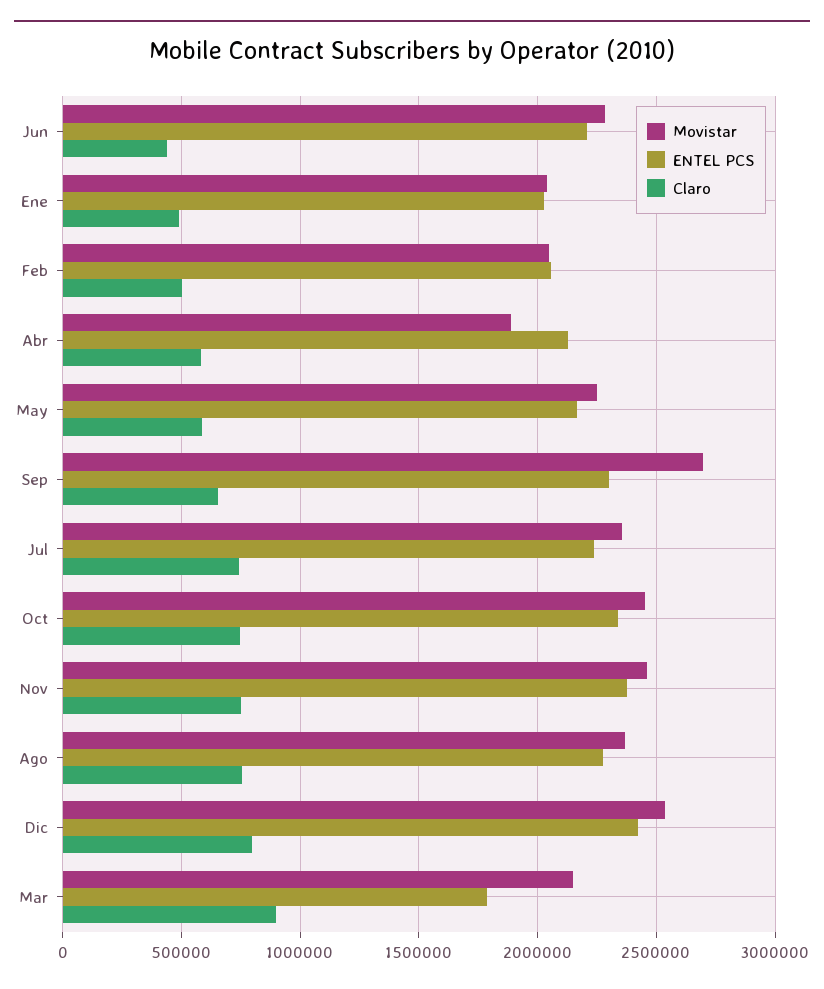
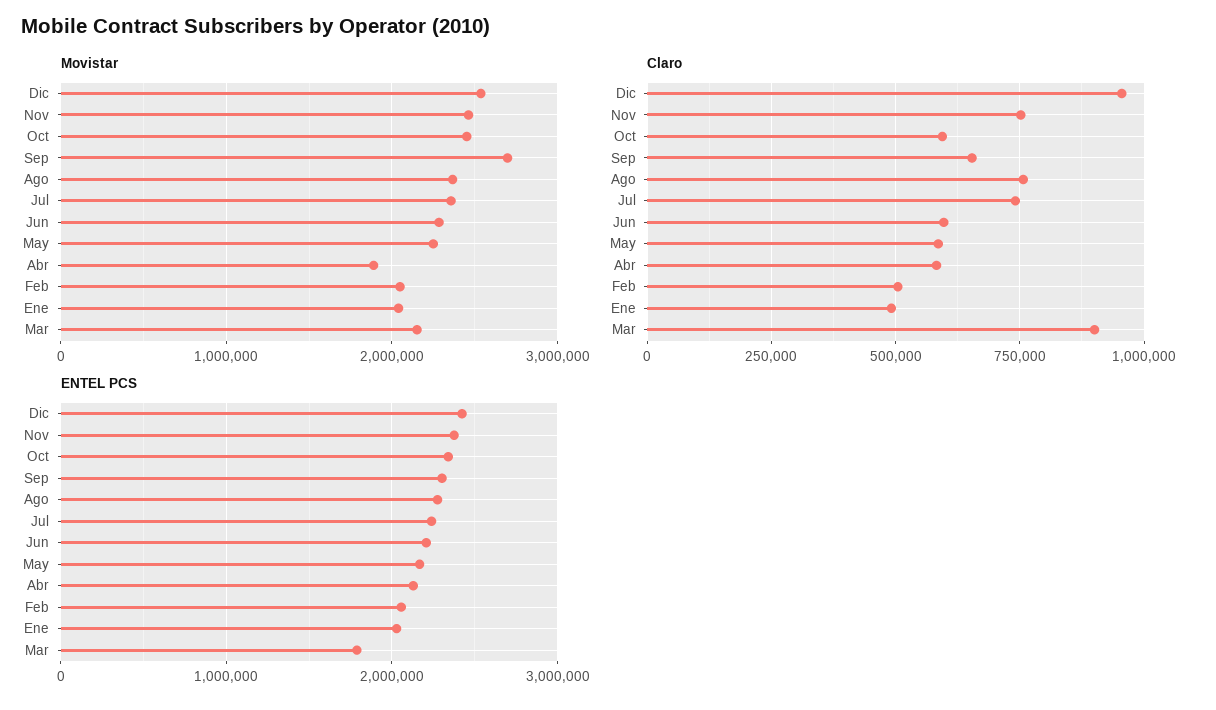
  {
    "Movistar": {
      "Jun": 2300000,
      "Ene": 2050000,
      "Feb": 2050000,
      "Abr": 1900000,
      "May": 2250000,
      "Sep": 2700000,
      "Jul": 2350000,
      "Oct": 2450000,
      "Nov": 2450000,
      "Ago": 2350000,
      "Dic": 2550000,
      "Mar": 2150000
    },
    "ENTEL PCS": {
      "Jun": 2200000,
      "Ene": 2050000,
      "Feb": 2050000,
      "Abr": 2150000,
      "May": 2150000,
      "Sep": 2300000,
      "Jul": 2250000,
      "Oct": 2350000,
      "Nov": 2400000,
      "Ago": 2300000,
      "Dic": 2400000,
      "Mar": 1800000
    },
    "Claro": {
-     "Jun": 450000,
+     "Jun": 600000,
      "Ene": 500000,
      "Feb": 500000,
      "Abr": 575000,
      "May": 575000,
      "Sep": 650000,
      "Jul": 750000,
-     "Oct": 750000,
+     "Oct": 600000,
      "Nov": 750000,
      "Ago": 750000,
-     "Dic": 800000,
+     "Dic": 950000,
      "Mar": 900000
    }
  }

